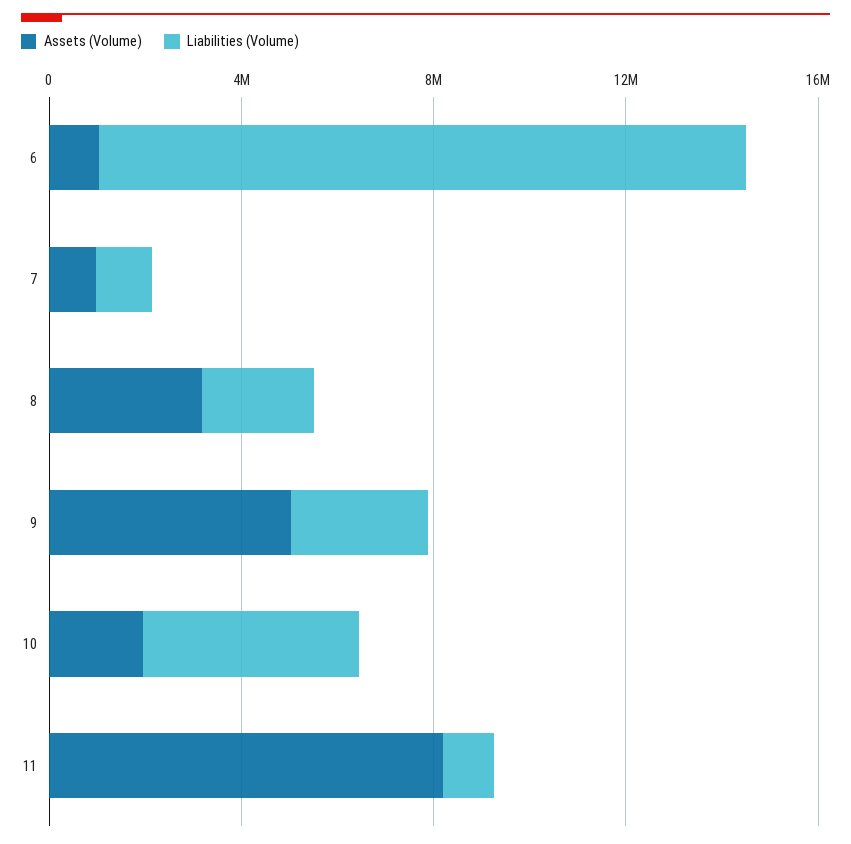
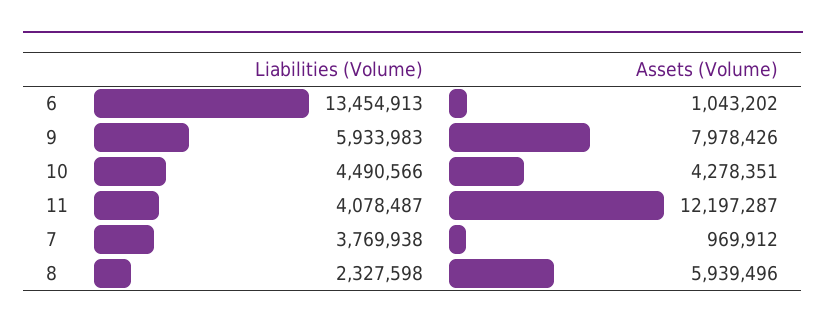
  {
    "Assets (Volume)": {
      "6": 1043202,
      "7": 969912,
-     "8": 3000000,
+     "8": 5939496,
-     "9": 5000000,
+     "9": 7978426,
-     "10": 2000000,
+     "10": 4278351,
-     "11": 8000000
+     "11": 12197287
    },
    "Liabilities (Volume)": {
      "6": 13454913,
-     "7": 1000000,
+     "7": 3769938,
      "8": 2327598,
-     "9": 3000000,
+     "9": 5933983,
      "10": 4490566,
-     "11": 1000000
+     "11": 4078487
    }
  }

